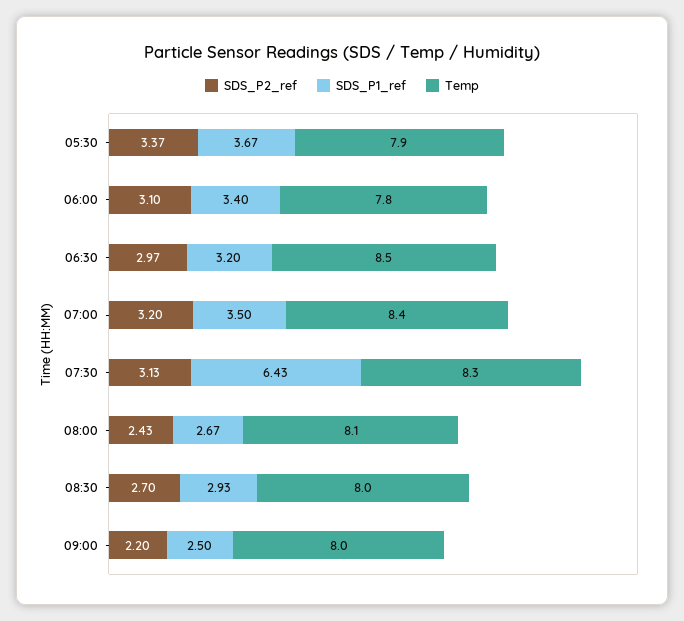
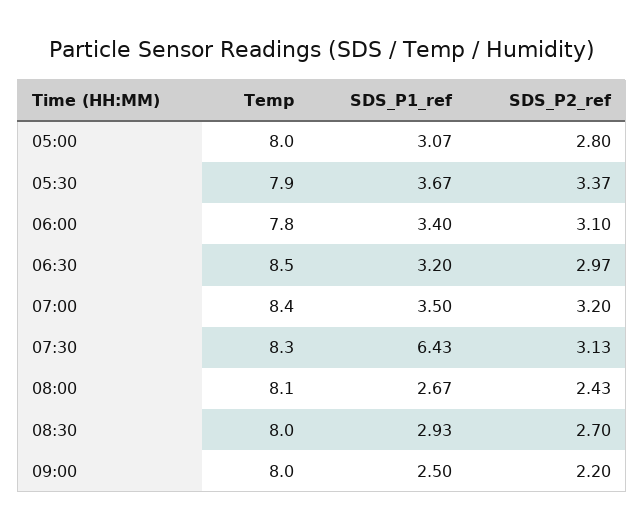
  {
    "SDS_P2_ref": {
      "05:30": 3.37,
      "06:00": 3.1,
      "06:30": 2.97,
      "07:00": 3.2,
      "07:30": 3.13,
      "08:00": 2.43,
      "08:30": 2.7,
-     "09:00": 2.2
+     "09:00": 2.2,
+     "05:00": 2.8
    },
    "SDS_P1_ref": {
      "05:30": 3.67,
      "06:00": 3.4,
      "06:30": 3.2,
      "07:00": 3.5,
      "07:30": 6.43,
      "08:00": 2.67,
      "08:30": 2.93,
-     "09:00": 2.5
+     "09:00": 2.5,
+     "05:00": 3.07
    },
    "Temp": {
      "05:30": 7.9,
      "06:00": 7.8,
      "06:30": 8.5,
      "07:00": 8.4,
      "07:30": 8.3,
      "08:00": 8.1,
      "08:30": 8,
-     "09:00": 8
+     "09:00": 8,
+     "05:00": 8
    }
  }

